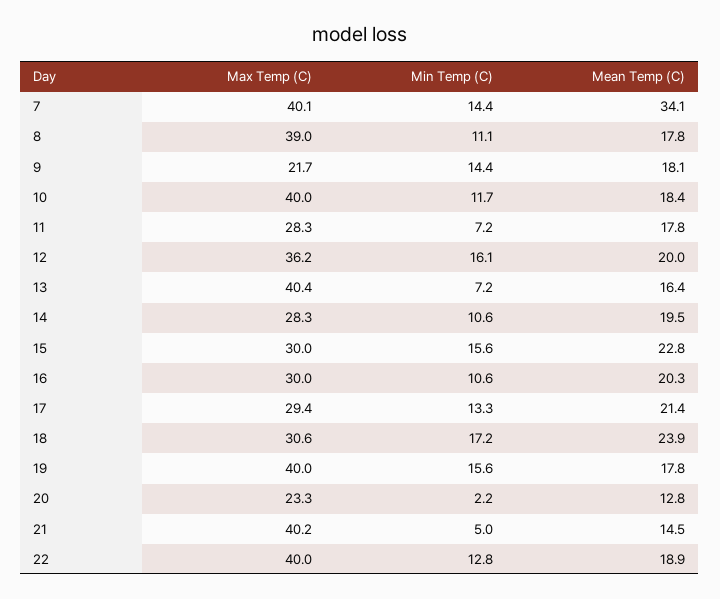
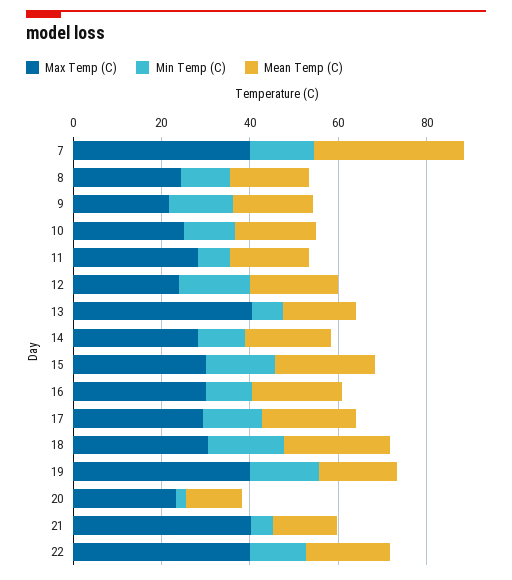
  {
    "Max Temp (C)": {
      "7": 40.1,
-     "8": 39,
+     "8": 25,
      "9": 21.7,
-     "10": 40,
+     "10": 25,
      "11": 28.3,
-     "12": 36.2,
+     "12": 25,
      "13": 40.4,
      "14": 28.3,
      "15": 30,
      "16": 30,
      "17": 29.4,
      "18": 30.6,
      "19": 40,
      "20": 23.3,
      "21": 40.2,
      "22": 40
    },
    "Min Temp (C)": {
      "7": 14.4,
      "8": 11.1,
      "9": 14.4,
      "10": 11.7,
      "11": 7.2,
      "12": 16.1,
      "13": 7.2,
      "14": 10.6,
      "15": 15.6,
      "16": 10.6,
      "17": 13.3,
      "18": 17.2,
      "19": 15.6,
      "20": 2.2,
      "21": 5,
      "22": 12.8
    },
    "Mean Temp (C)": {
      "7": 34.1,
      "8": 17.8,
      "9": 18.1,
      "10": 18.4,
      "11": 17.8,
      "12": 20,
      "13": 16.4,
      "14": 19.5,
      "15": 22.8,
      "16": 20.3,
      "17": 21.4,
      "18": 23.9,
      "19": 17.8,
      "20": 12.8,
      "21": 14.5,
      "22": 18.9
    }
  }

